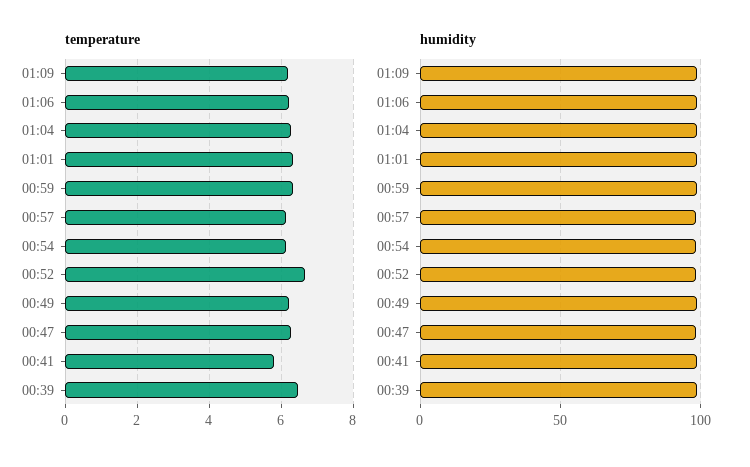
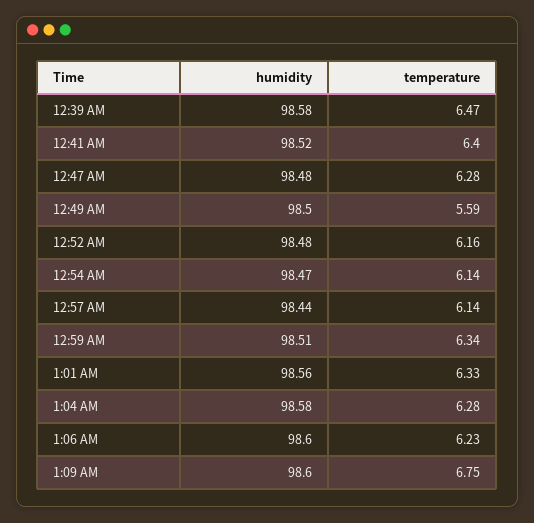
  {
    "temperature": {
-     "01:09": 6.2,
+     "01:09": 6.75,
      "01:06": 6.23,
      "01:04": 6.28,
      "01:01": 6.33,
      "00:59": 6.34,
      "00:57": 6.14,
      "00:54": 6.14,
-     "00:52": 6.6,
+     "00:52": 6.16,
-     "00:49": 6.2,
+     "00:49": 5.59,
      "00:47": 6.28,
-     "00:41": 5.8,
+     "00:41": 6.4,
      "00:39": 6.47
    },
    "humidity": {
      "01:09": 98.6,
      "01:06": 98.6,
      "01:04": 98.58,
      "01:01": 98.56,
      "00:59": 98.51,
      "00:57": 98.44,
      "00:54": 98.47,
      "00:52": 98.48,
      "00:49": 98.5,
      "00:47": 98.48,
      "00:41": 98.52,
      "00:39": 98.58
    }
  }

